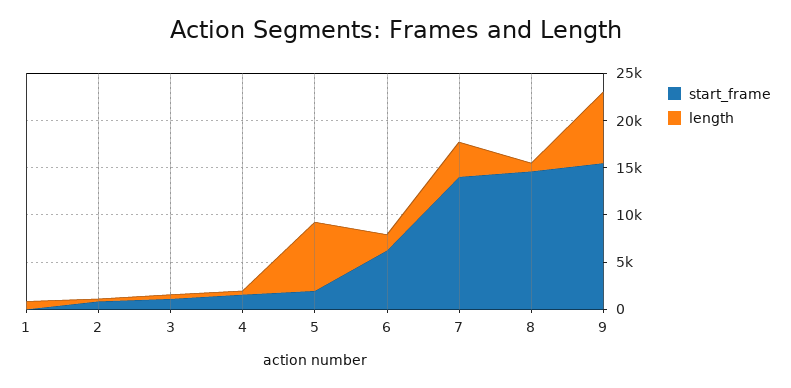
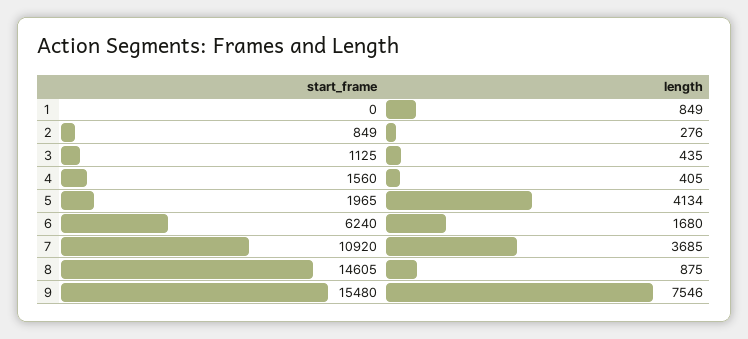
  {
    "start_frame": {
      "1": 0,
      "2": 849,
      "3": 1125,
      "4": 1560,
      "5": 1965,
      "6": 6240,
-     "7": 14000,
+     "7": 10920,
      "8": 14605,
      "9": 15480
    },
    "length": {
      "1": 849,
      "2": 276,
      "3": 435,
      "4": 405,
-     "5": 7000,
+     "5": 4134,
      "6": 1680,
      "7": 3685,
      "8": 875,
      "9": 7546
    }
  }

